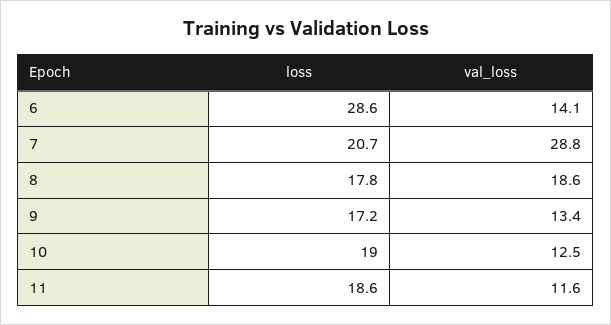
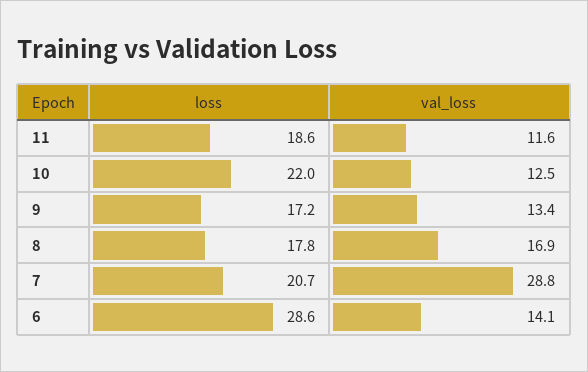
  {
    "loss": {
      "6": 28.6,
      "7": 20.7,
      "8": 17.8,
      "9": 17.2,
-     "10": 19,
+     "10": 22,
      "11": 18.6
    },
    "val_loss": {
      "6": 14.1,
      "7": 28.8,
-     "8": 18.6,
+     "8": 16.9,
      "9": 13.4,
      "10": 12.5,
      "11": 11.6
    }
  }

